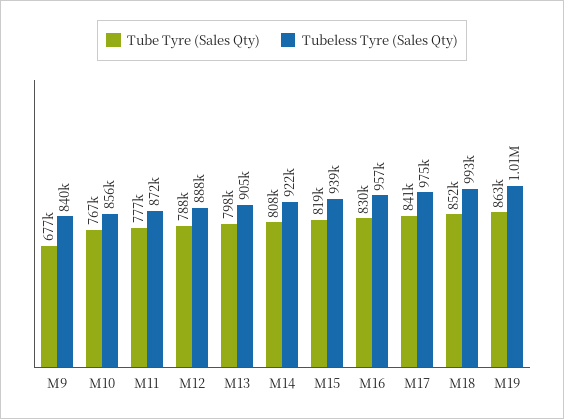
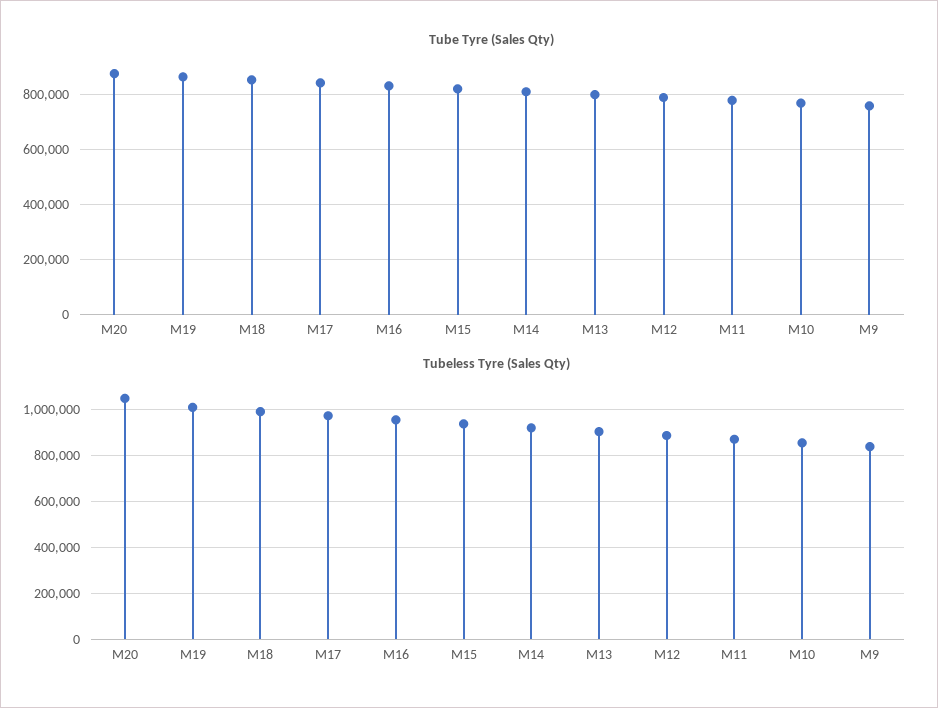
  {
    "Tube Tyre (Sales Qty)": {
-     "M9": 677000,
+     "M9": 750000,
      "M10": 767000,
      "M11": 777000,
      "M12": 788000,
      "M13": 798000,
      "M14": 808000,
      "M15": 819000,
      "M16": 830000,
      "M17": 841000,
      "M18": 852000,
-     "M19": 863000
+     "M19": 863000,
+     "M20": 875000
    },
    "Tubeless Tyre (Sales Qty)": {
      "M9": 840000,
      "M10": 856000,
      "M11": 872000,
      "M12": 888000,
      "M13": 905000,
      "M14": 922000,
      "M15": 939000,
      "M16": 957000,
      "M17": 975000,
      "M18": 993000,
-     "M19": 1010000
+     "M19": 1010000,
+     "M20": 1050000
    }
  }

